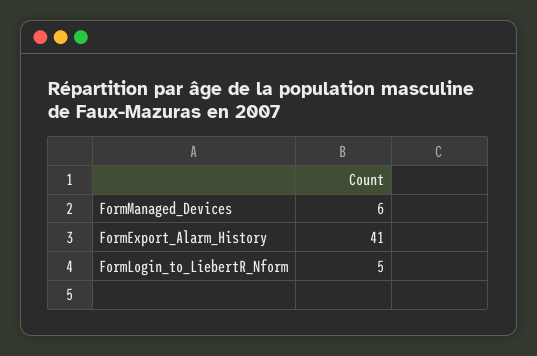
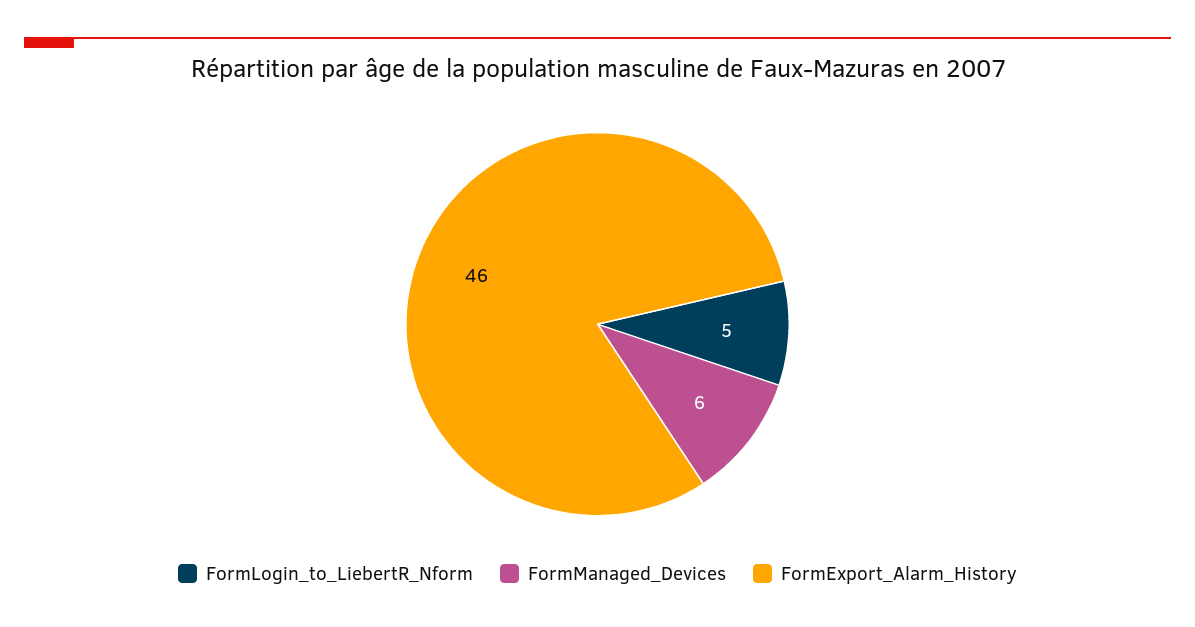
  {
    "FormManaged_Devices": 6,
-   "FormExport_Alarm_History": 41,
+   "FormExport_Alarm_History": 46,
    "FormLogin_to_LiebertR_Nform": 5
  }

